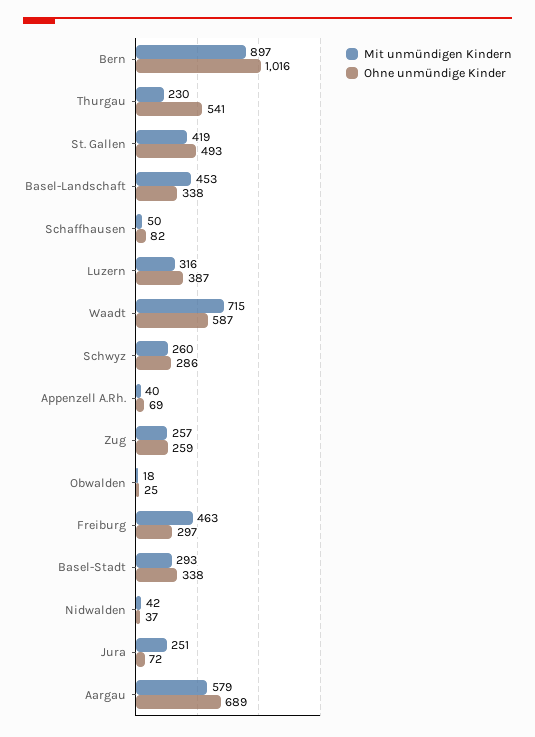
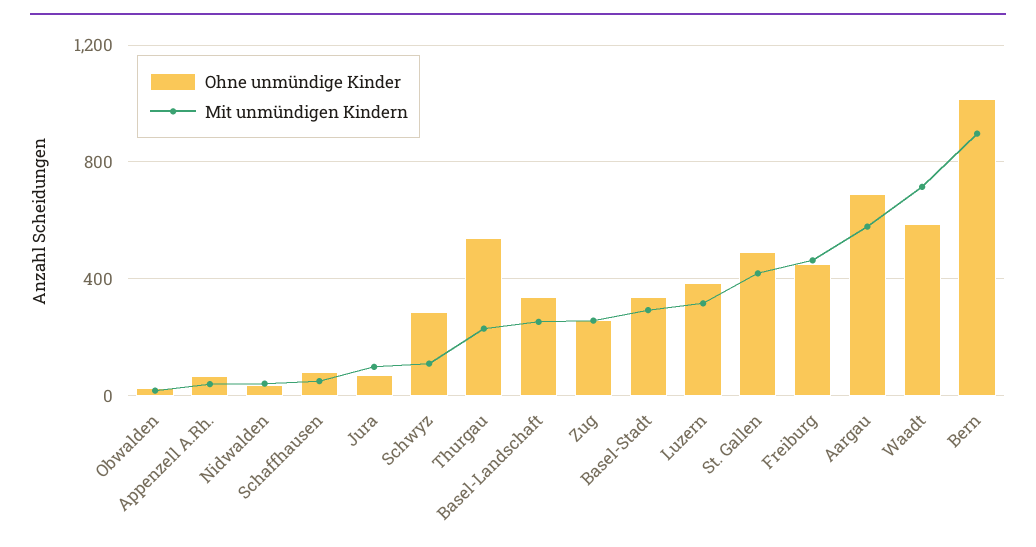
  {
    "Mit unmündigen Kindern": {
      "Bern": 897,
      "Thurgau": 230,
      "St. Gallen": 419,
-     "Basel-Landschaft": 453,
+     "Basel-Landschaft": 250,
      "Schaffhausen": 50,
      "Luzern": 316,
      "Waadt": 715,
-     "Schwyz": 260,
+     "Schwyz": 100,
      "Appenzell A.Rh.": 40,
      "Zug": 257,
      "Obwalden": 18,
      "Freiburg": 463,
      "Basel-Stadt": 293,
      "Nidwalden": 42,
-     "Jura": 251,
+     "Jura": 100,
      "Aargau": 579
    },
    "Ohne unmündige Kinder": {
      "Bern": 1016,
      "Thurgau": 541,
      "St. Gallen": 493,
      "Basel-Landschaft": 338,
      "Schaffhausen": 82,
      "Luzern": 387,
      "Waadt": 587,
      "Schwyz": 286,
      "Appenzell A.Rh.": 69,
      "Zug": 259,
      "Obwalden": 25,
-     "Freiburg": 297,
+     "Freiburg": 450,
      "Basel-Stadt": 338,
      "Nidwalden": 37,
      "Jura": 72,
      "Aargau": 689
    }
  }

